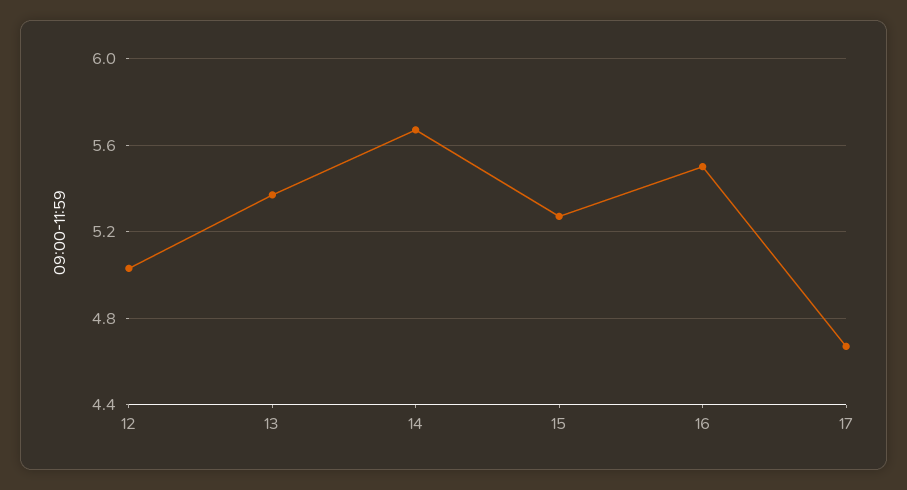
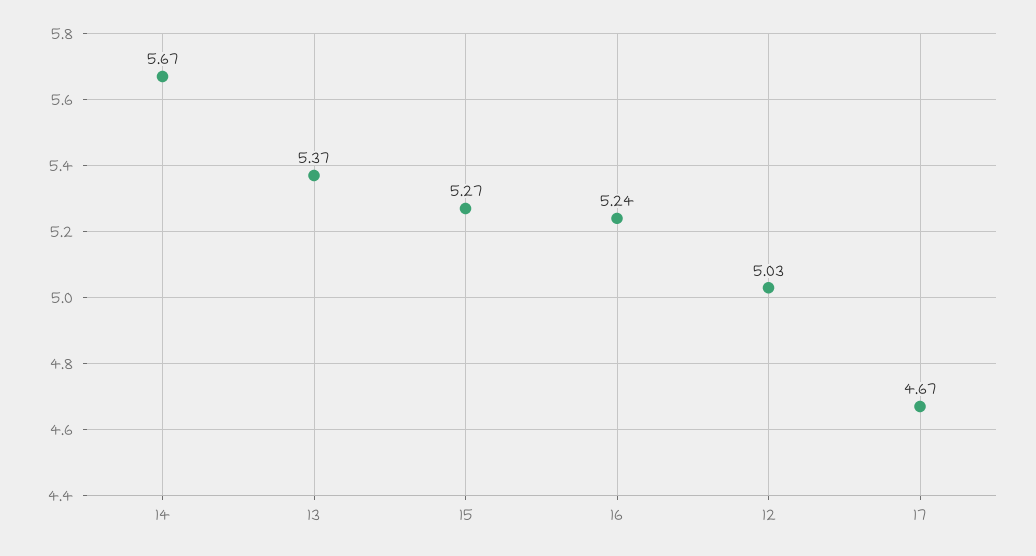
  {
    "12": 5.03,
    "13": 5.37,
    "14": 5.67,
    "15": 5.27,
-   "16": 5.5,
+   "16": 5.24,
    "17": 4.67
  }

